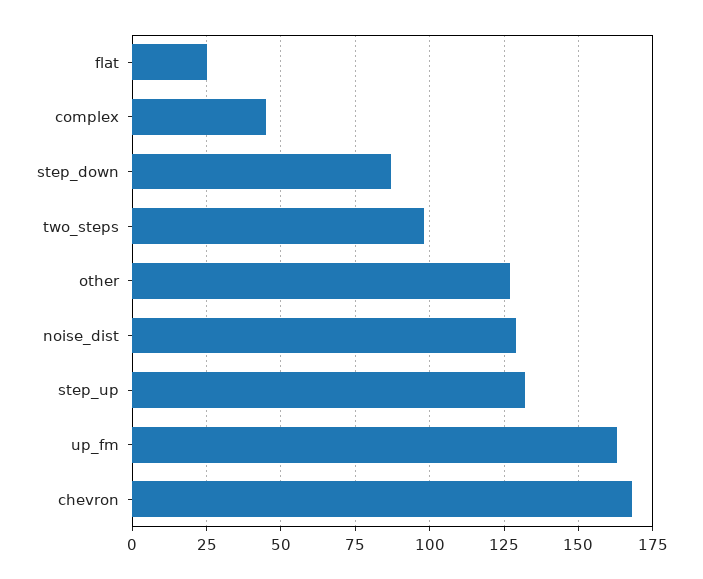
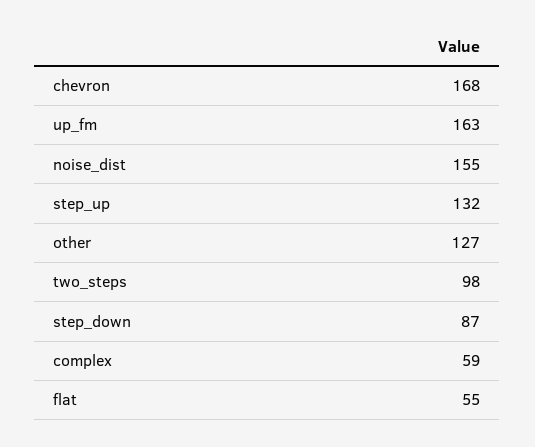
  {
-   "flat": 25,
+   "flat": 55,
-   "complex": 45,
+   "complex": 59,
    "step_down": 87,
    "two_steps": 98,
    "other": 127,
-   "noise_dist": 130,
+   "noise_dist": 155,
    "step_up": 132,
    "up_fm": 163,
    "chevron": 168
  }

